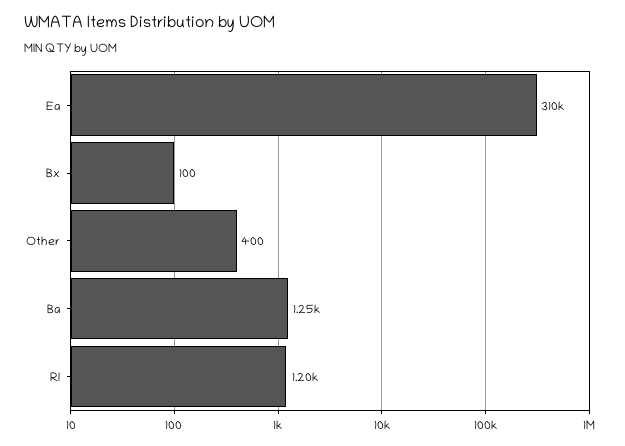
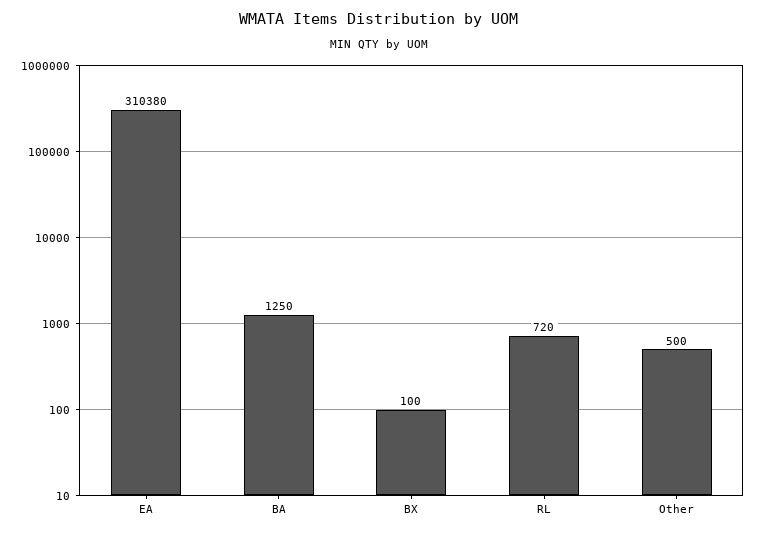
  {
    "Ea": 310380,
    "Bx": 100,
-   "Other": 400,
+   "Other": 500,
    "Ba": 1250,
-   "Rl": 1200
+   "Rl": 720
  }

